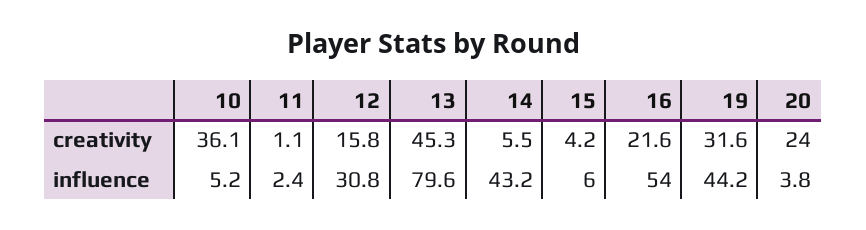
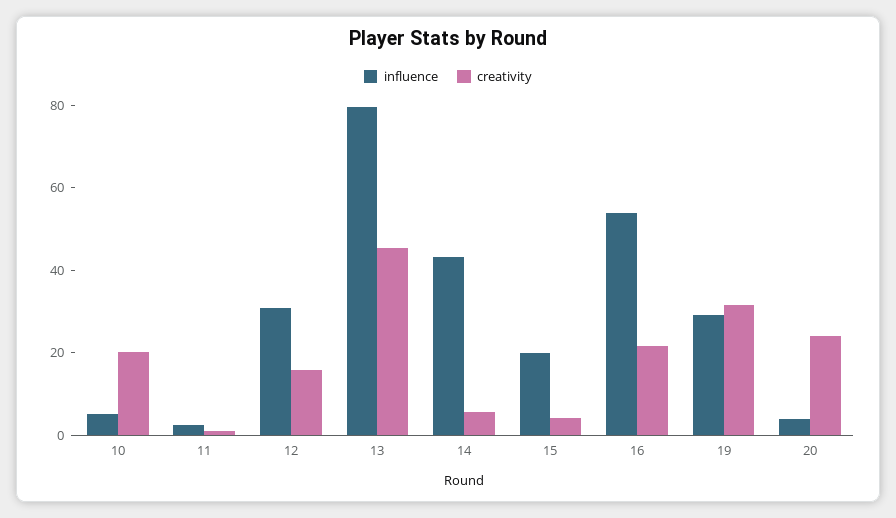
  {
    "creativity": {
-     "10": 36.1,
+     "10": 20,
      "11": 1.1,
      "12": 15.8,
      "13": 45.3,
      "14": 5.5,
      "15": 4.2,
      "16": 21.6,
      "19": 31.6,
      "20": 24
    },
    "influence": {
      "10": 5.2,
      "11": 2.4,
      "12": 30.8,
      "13": 79.6,
      "14": 43.2,
-     "15": 6,
+     "15": 20,
      "16": 54,
-     "19": 44.2,
+     "19": 30,
      "20": 3.8
    }
  }

